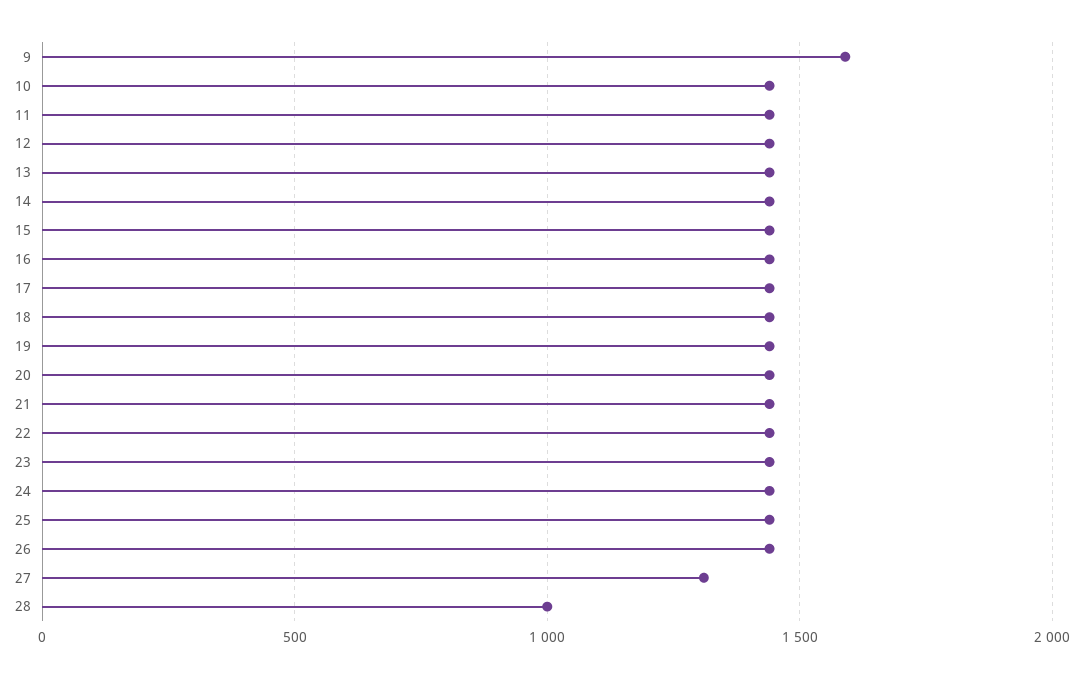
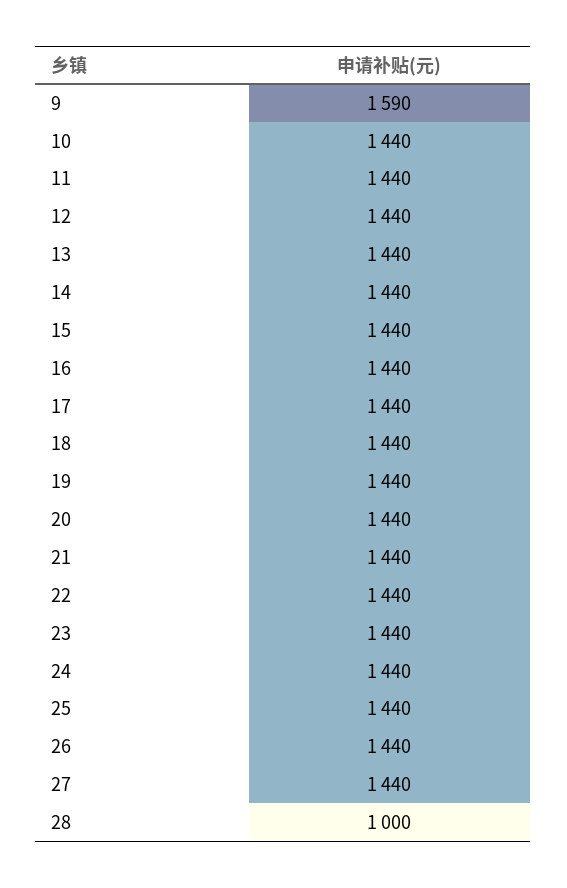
  {
    "9": 1590,
    "10": 1440,
    "11": 1440,
    "12": 1440,
    "13": 1440,
    "14": 1440,
    "15": 1440,
    "16": 1440,
    "17": 1440,
    "18": 1440,
    "19": 1440,
    "20": 1440,
    "21": 1440,
    "22": 1440,
    "23": 1440,
    "24": 1440,
    "25": 1440,
    "26": 1440,
-   "27": 1300,
+   "27": 1440,
    "28": 1000
  }

